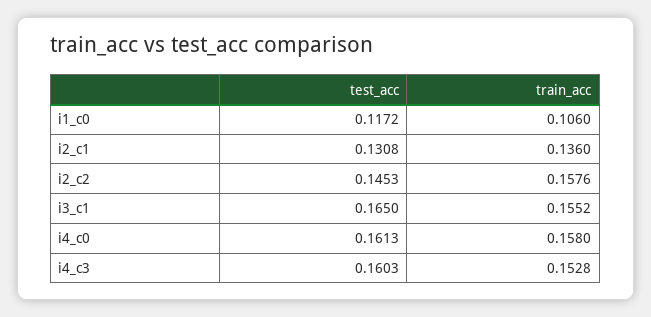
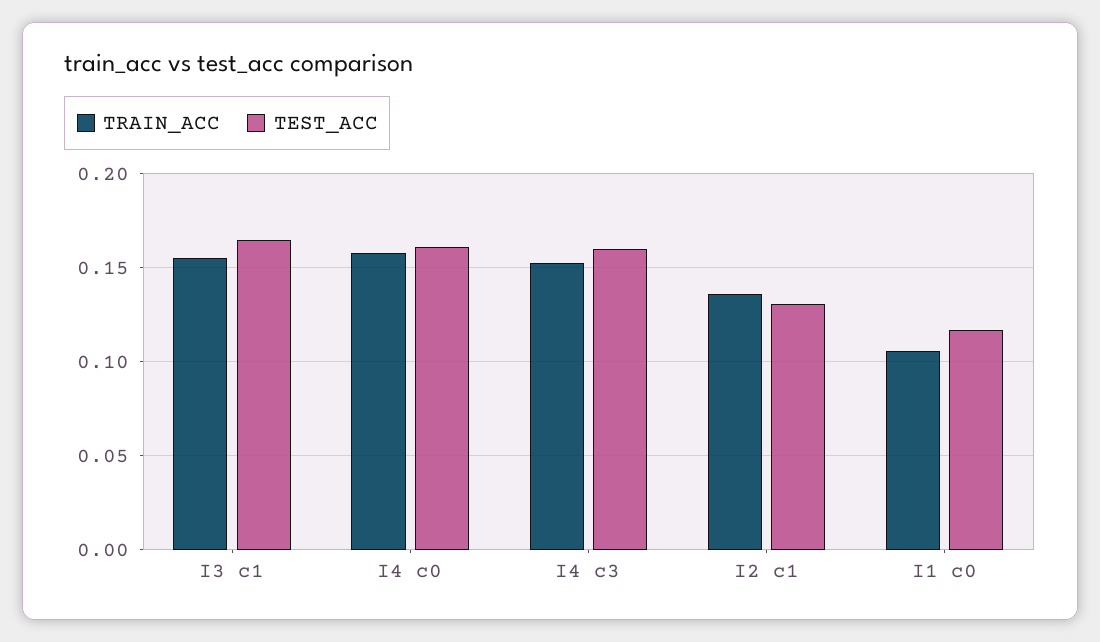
  {
    "test_acc": {
      "i1_c0": 0.1172,
      "i2_c1": 0.1308,
-     "i2_c2": 0.1453,
      "i3_c1": 0.165,
      "i4_c0": 0.1613,
      "i4_c3": 0.1603
    },
    "train_acc": {
      "i1_c0": 0.106,
      "i2_c1": 0.136,
-     "i2_c2": 0.1576,
      "i3_c1": 0.1552,
      "i4_c0": 0.158,
      "i4_c3": 0.1528
    }
  }

